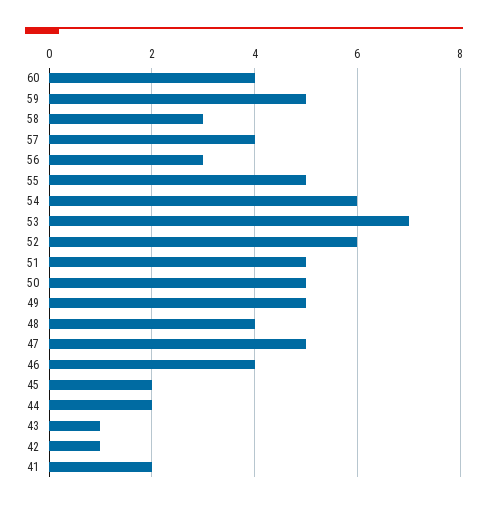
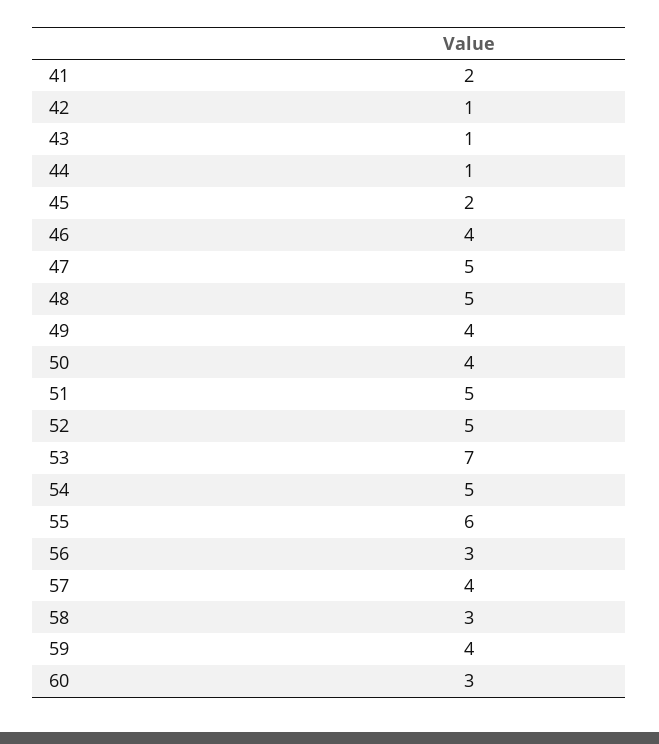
  {
-   "60": 4,
+   "60": 3,
-   "59": 5,
+   "59": 4,
    "58": 3,
    "57": 4,
    "56": 3,
-   "55": 5,
+   "55": 6,
-   "54": 6,
+   "54": 5,
    "53": 7,
-   "52": 6,
+   "52": 5,
    "51": 5,
-   "50": 5,
+   "50": 4,
-   "49": 5,
+   "49": 4,
-   "48": 4,
+   "48": 5,
    "47": 5,
    "46": 4,
    "45": 2,
-   "44": 2,
+   "44": 1,
    "43": 1,
    "42": 1,
    "41": 2
  }

